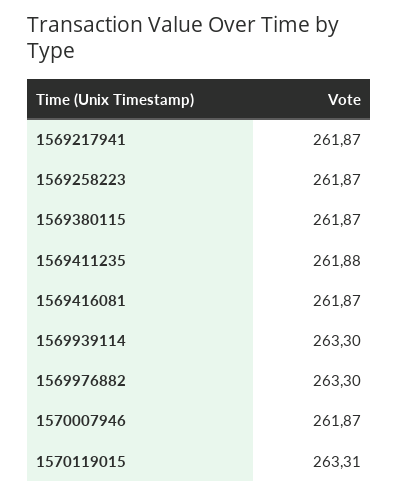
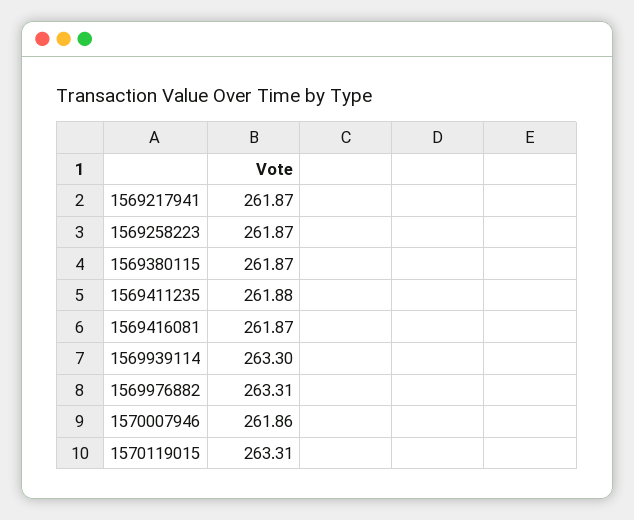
  {
    "1569217941": 261.87,
    "1569258223": 261.87,
    "1569380115": 261.87,
    "1569411235": 261.88,
    "1569416081": 261.87,
    "1569939114": 263.3,
-   "1569976882": 263.3,
+   "1569976882": 263.31,
-   "1570007946": 261.87,
+   "1570007946": 261.86,
    "1570119015": 263.31
  }

